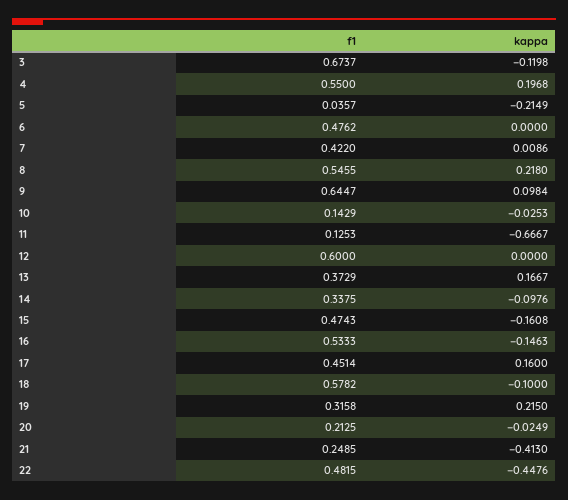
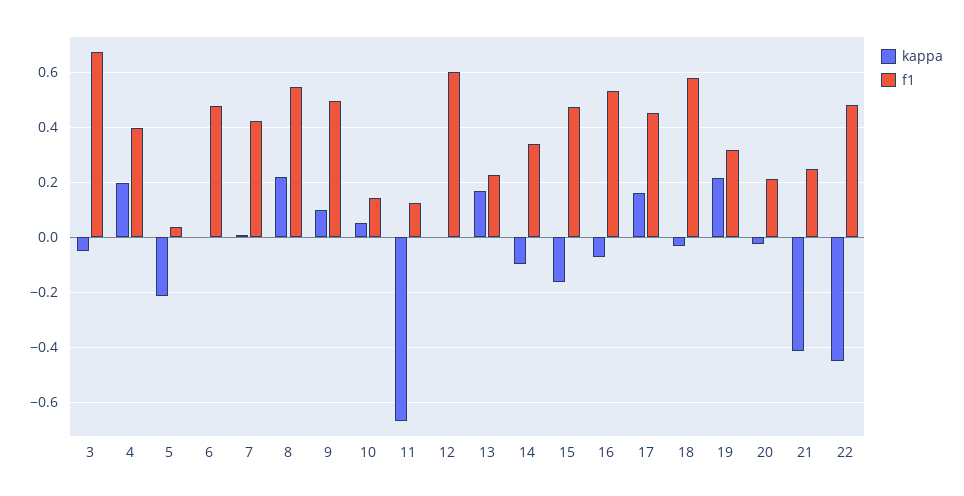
  {
    "f1": {
      "3": 0.6737,
-     "4": 0.55,
+     "4": 0.4,
      "5": 0.0357,
      "6": 0.4762,
      "7": 0.422,
      "8": 0.5455,
-     "9": 0.6447,
+     "9": 0.5,
      "10": 0.1429,
      "11": 0.1253,
      "12": 0.6,
-     "13": 0.3729,
+     "13": 0.225,
      "14": 0.3375,
      "15": 0.4743,
      "16": 0.5333,
      "17": 0.4514,
      "18": 0.5782,
      "19": 0.3158,
      "20": 0.2125,
      "21": 0.2485,
      "22": 0.4815
    },
    "kappa": {
-     "3": -0.1198,
+     "3": -0.05,
      "4": 0.1968,
      "5": -0.2149,
      "6": 0,
      "7": 0.0086,
      "8": 0.218,
      "9": 0.0984,
-     "10": -0.0253,
+     "10": 0.05,
      "11": -0.6667,
      "12": 0,
      "13": 0.1667,
      "14": -0.0976,
      "15": -0.1608,
-     "16": -0.1463,
+     "16": -0.075,
      "17": 0.16,
-     "18": -0.1,
+     "18": -0.025,
      "19": 0.215,
      "20": -0.0249,
      "21": -0.413,
      "22": -0.4476
    }
  }

